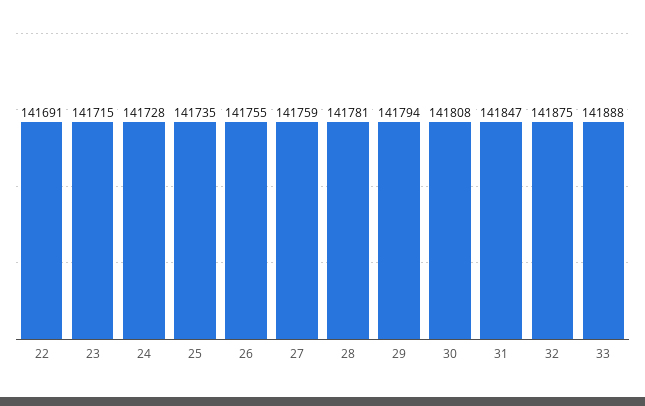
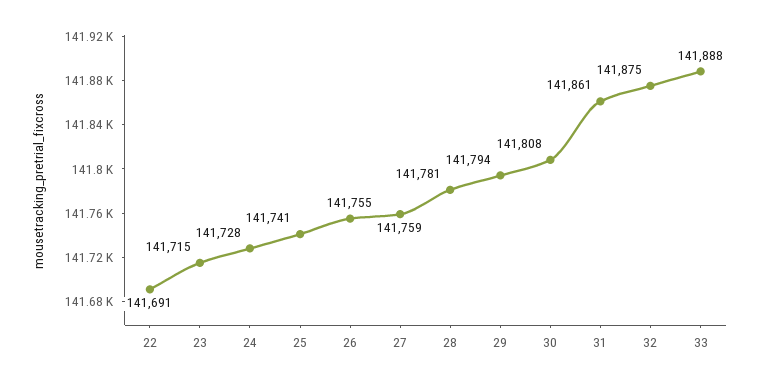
  {
    "22": 141691,
    "23": 141715,
    "24": 141728,
-   "25": 141735,
+   "25": 141741,
    "26": 141755,
    "27": 141759,
    "28": 141781,
    "29": 141794,
    "30": 141808,
-   "31": 141847,
+   "31": 141861,
    "32": 141875,
    "33": 141888
  }

